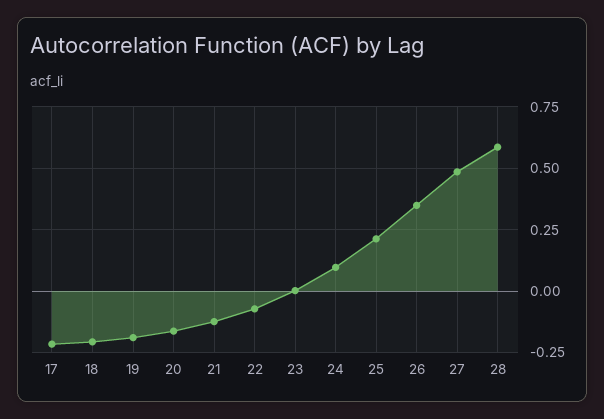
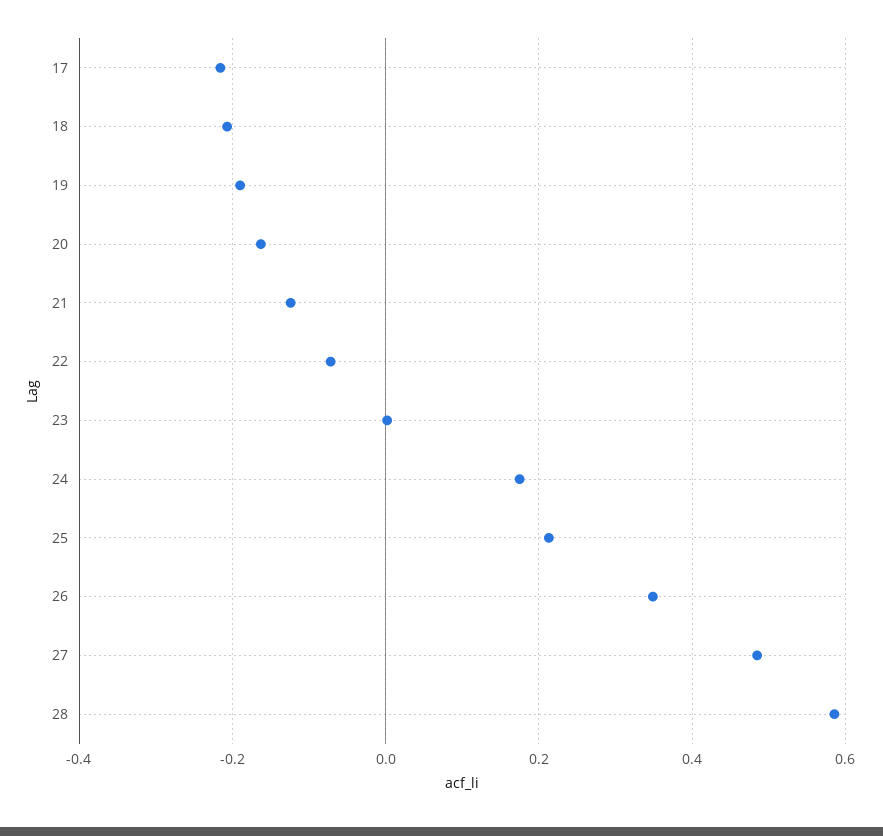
  {
    "17": -0.22,
    "18": -0.2,
    "19": -0.2,
    "20": -0.16,
    "21": -0.12,
    "22": -0.08,
    "23": 0,
-   "24": 0.1,
+   "24": 0.18,
    "25": 0.22,
    "26": 0.34,
    "27": 0.48,
    "28": 0.58
  }

